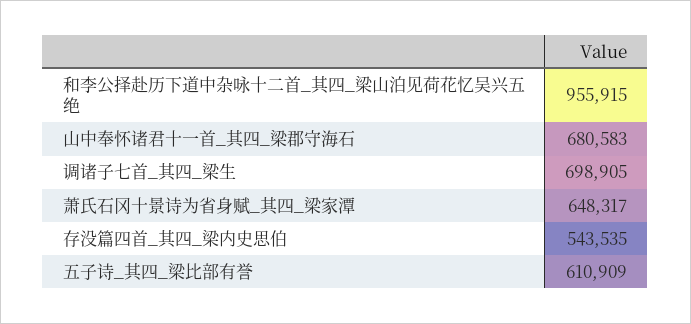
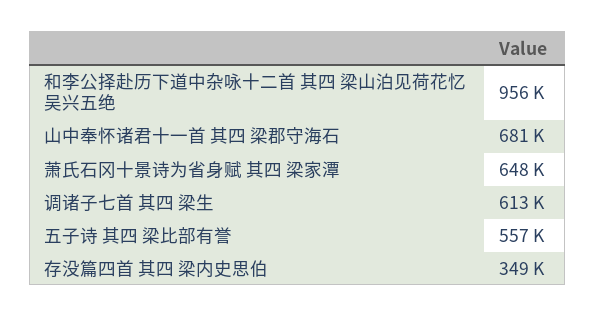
  {
    "和李公择赴历下道中杂咏十二首_其四_梁山泊见荷花忆吴兴五绝": 955915,
    "山中奉怀诸君十一首_其四_梁郡守海石": 680583,
-   "调诸子七首_其四_梁生": 698905,
+   "调诸子七首_其四_梁生": 613000,
    "萧氏石冈十景诗为省身赋_其四_梁家潭": 648317,
-   "存没篇四首_其四_梁内史思伯": 543535,
+   "存没篇四首_其四_梁内史思伯": 349000,
-   "五子诗_其四_梁比部有誉": 610909
+   "五子诗_其四_梁比部有誉": 557000
  }

